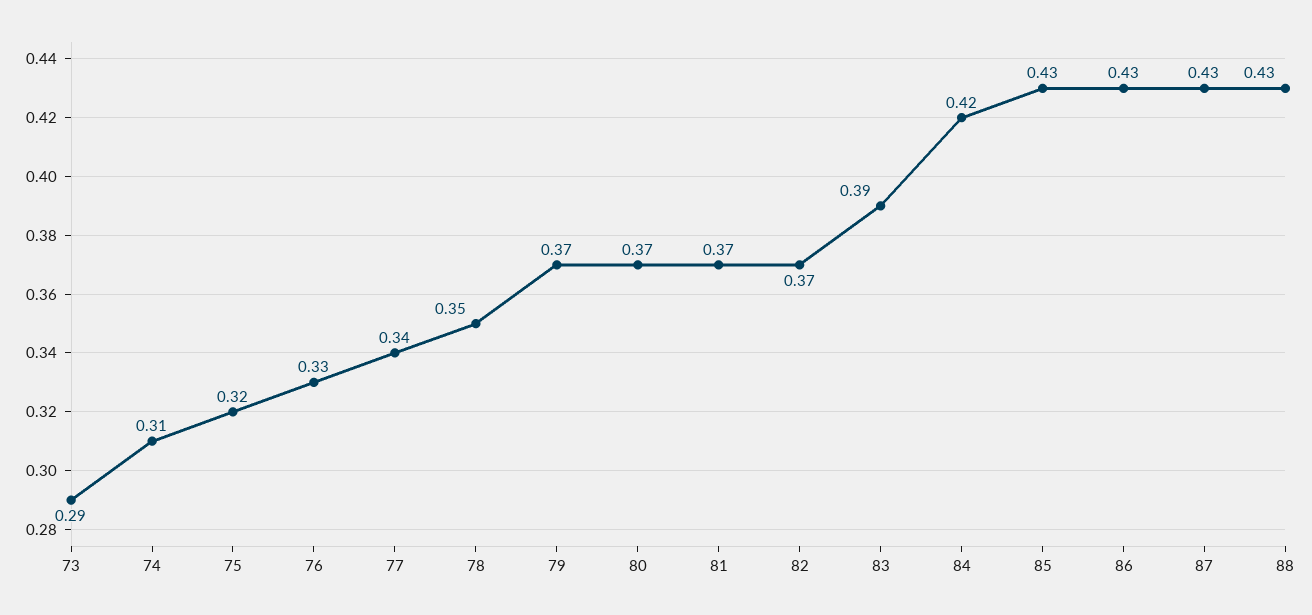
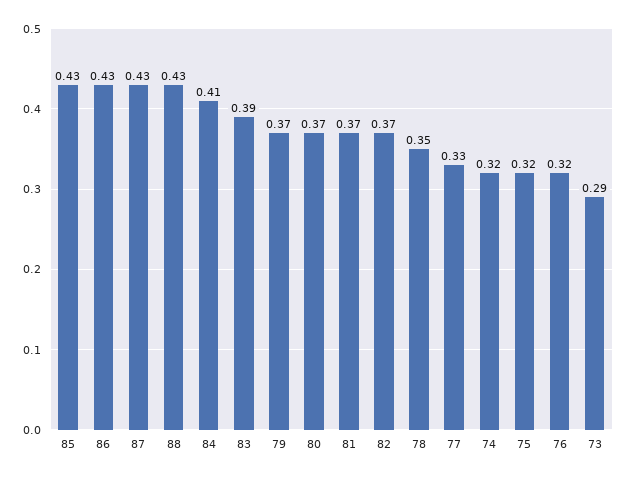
  {
    "73": 0.29,
-   "74": 0.31,
+   "74": 0.32,
    "75": 0.32,
-   "76": 0.33,
+   "76": 0.32,
-   "77": 0.34,
+   "77": 0.33,
    "78": 0.35,
    "79": 0.37,
    "80": 0.37,
    "81": 0.37,
    "82": 0.37,
    "83": 0.39,
-   "84": 0.42,
+   "84": 0.41,
    "85": 0.43,
    "86": 0.43,
    "87": 0.43,
    "88": 0.43
  }

